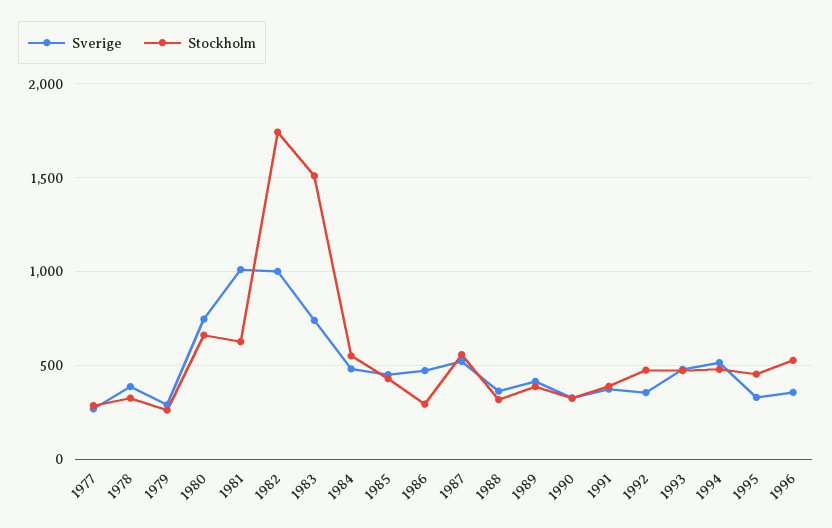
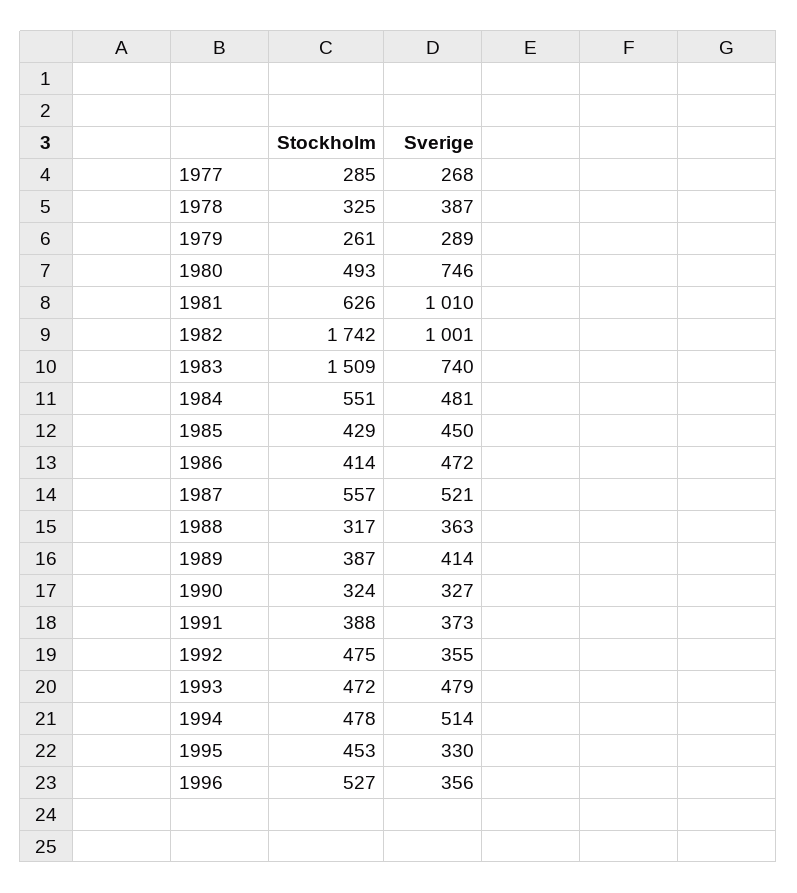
  {
    "Sverige": {
      "1977": 268,
      "1978": 387,
      "1979": 289,
      "1980": 746,
      "1981": 1010,
      "1982": 1001,
      "1983": 740,
      "1984": 481,
      "1985": 450,
      "1986": 472,
      "1987": 521,
      "1988": 363,
      "1989": 414,
      "1990": 327,
      "1991": 373,
      "1992": 355,
      "1993": 479,
      "1994": 514,
      "1995": 330,
      "1996": 356
    },
    "Stockholm": {
      "1977": 285,
      "1978": 325,
      "1979": 261,
-     "1980": 650,
+     "1980": 493,
      "1981": 626,
      "1982": 1742,
      "1983": 1509,
      "1984": 551,
      "1985": 429,
-     "1986": 300,
+     "1986": 414,
      "1987": 557,
      "1988": 317,
      "1989": 387,
      "1990": 324,
      "1991": 388,
      "1992": 475,
      "1993": 472,
      "1994": 478,
      "1995": 453,
      "1996": 527
    }
  }

